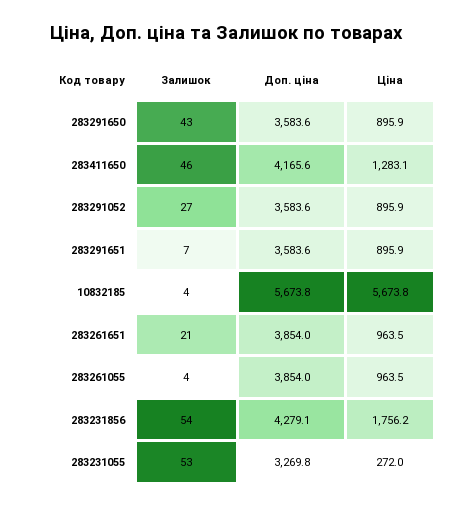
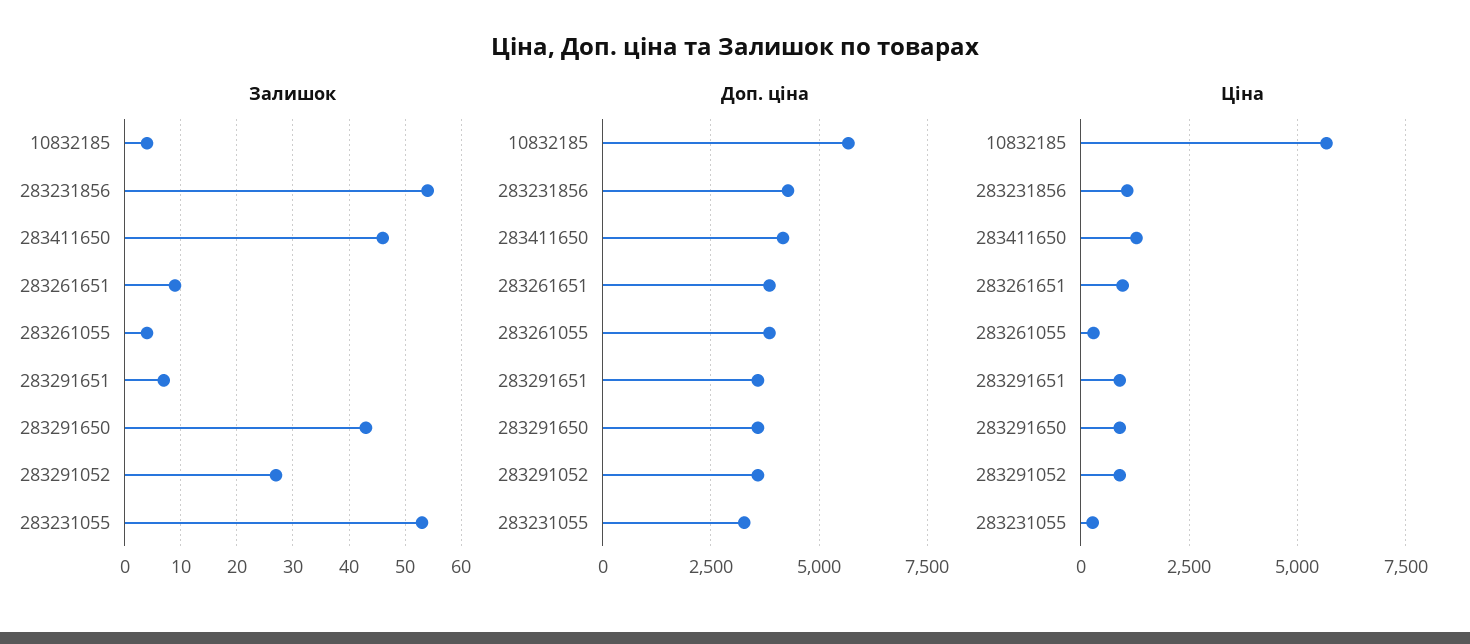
  {
    "Залишок": {
      "283291650": 43,
      "283411650": 46,
      "283291052": 27,
      "283291651": 7,
      "10832185": 4,
-     "283261651": 21,
+     "283261651": 10,
      "283261055": 4,
      "283231856": 54,
      "283231055": 53
    },
    "Доп. ціна": {
      "283291650": 3583.6,
      "283411650": 4165.6,
      "283291052": 3583.6,
      "283291651": 3583.6,
      "10832185": 5673.8,
      "283261651": 3854,
      "283261055": 3854,
      "283231856": 4279.1,
      "283231055": 3269.8
    },
    "Ціна": {
      "283291650": 895.9,
      "283411650": 1283.1,
      "283291052": 895.9,
      "283291651": 895.9,
      "10832185": 5673.8,
      "283261651": 963.5,
-     "283261055": 963.5,
+     "283261055": 250,
-     "283231856": 1756.2,
+     "283231856": 1000,
      "283231055": 272
    }
  }

